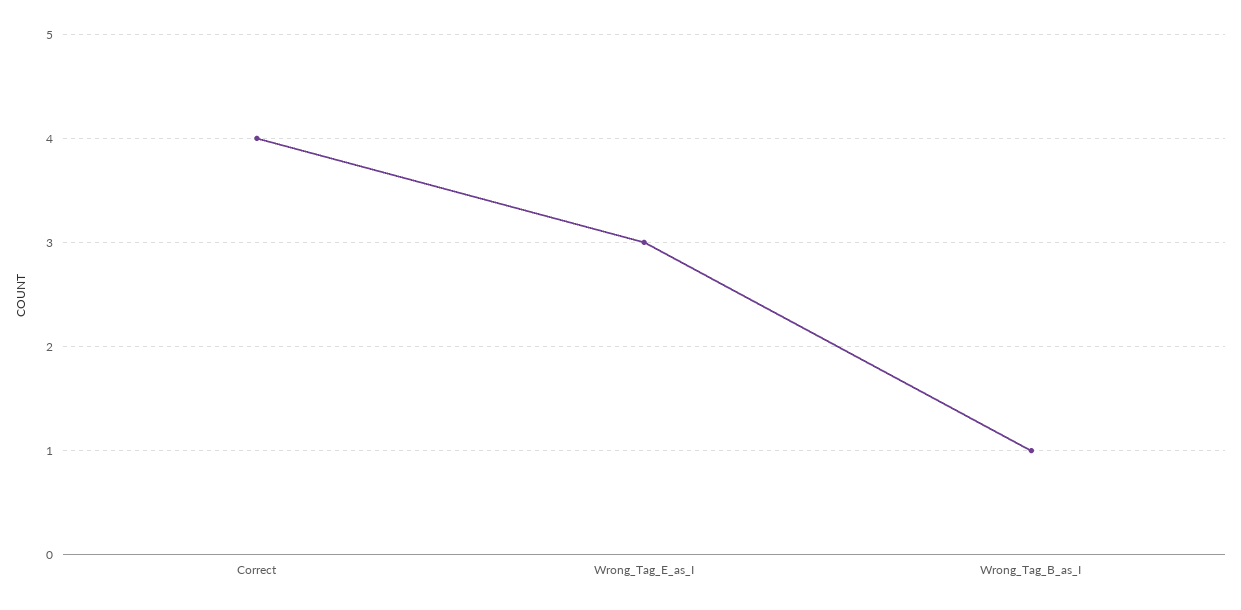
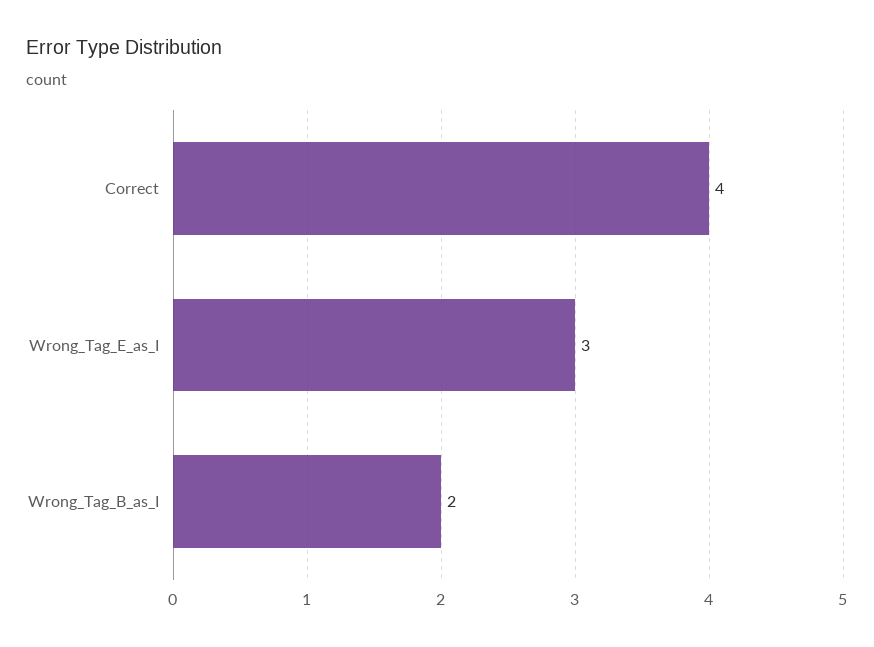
  {
    "Correct": 4,
    "Wrong_Tag_E_as_I": 3,
-   "Wrong_Tag_B_as_I": 1
+   "Wrong_Tag_B_as_I": 2
  }

